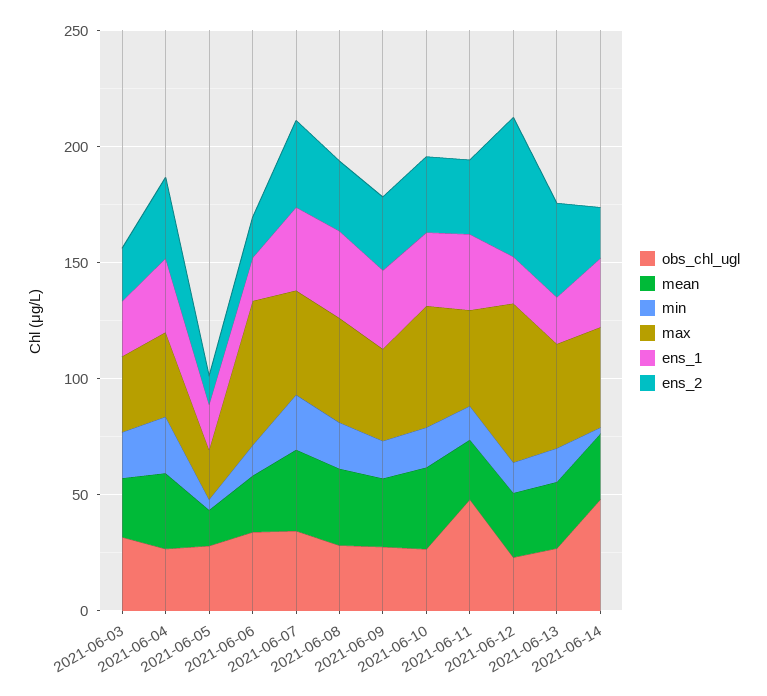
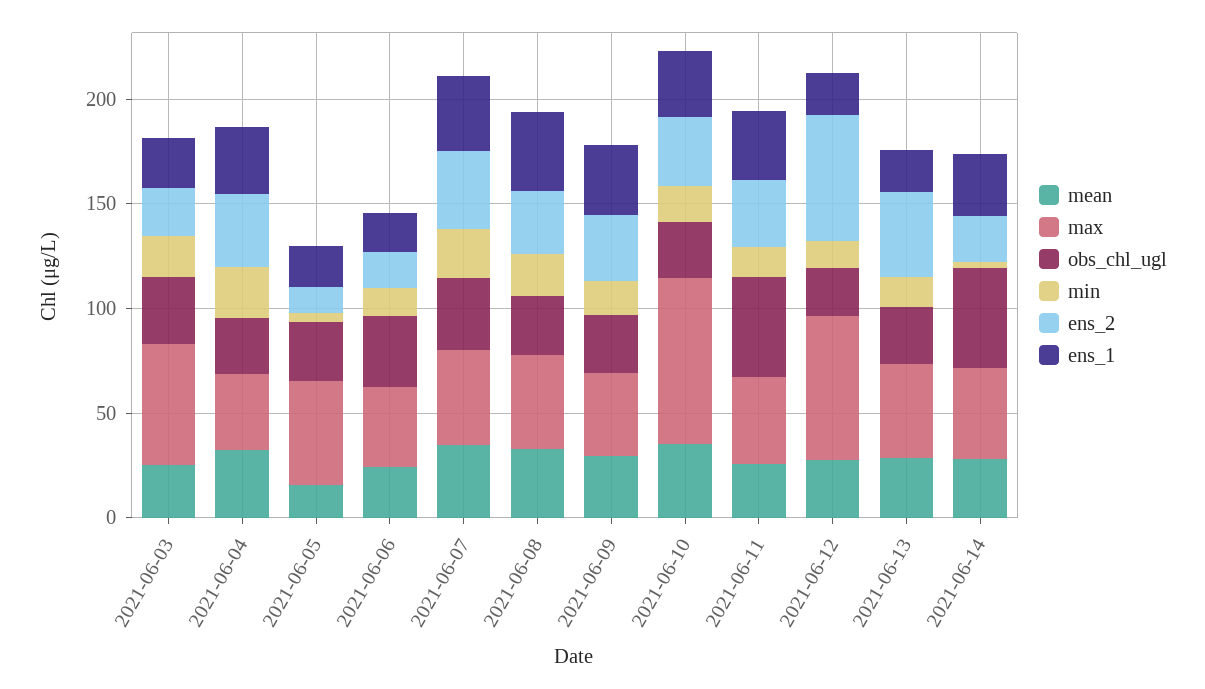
  {
    "obs_chl_ugl": {
      "2021-06-03": 30,
      "2021-06-04": 30,
      "2021-06-05": 30,
      "2021-06-06": 30,
      "2021-06-07": 30,
      "2021-06-08": 30,
      "2021-06-09": 30,
      "2021-06-10": 30,
      "2021-06-11": 50,
      "2021-06-12": 20,
      "2021-06-13": 30,
      "2021-06-14": 50
    },
    "mean": {
      "2021-06-03": 30,
      "2021-06-04": 30,
      "2021-06-05": 20,
      "2021-06-06": 20,
      "2021-06-07": 30,
      "2021-06-08": 30,
      "2021-06-09": 30,
      "2021-06-10": 40,
      "2021-06-11": 30,
      "2021-06-12": 30,
      "2021-06-13": 30,
      "2021-06-14": 30
    },
    "min": {
      "2021-06-03": 20,
      "2021-06-04": 20,
      "2021-06-05": 0,
      "2021-06-06": 10,
      "2021-06-07": 20,
      "2021-06-08": 20,
      "2021-06-09": 20,
      "2021-06-10": 20,
      "2021-06-11": 10,
      "2021-06-12": 10,
      "2021-06-13": 10,
      "2021-06-14": 0
    },
    "max": {
-     "2021-06-03": 30,
+     "2021-06-03": 60,
      "2021-06-04": 40,
-     "2021-06-05": 20,
+     "2021-06-05": 50,
-     "2021-06-06": 60,
+     "2021-06-06": 40,
      "2021-06-07": 40,
      "2021-06-08": 40,
      "2021-06-09": 40,
-     "2021-06-10": 50,
+     "2021-06-10": 80,
      "2021-06-11": 40,
      "2021-06-12": 70,
      "2021-06-13": 40,
      "2021-06-14": 40
    },
    "ens_1": {
      "2021-06-03": 20,
      "2021-06-04": 30,
      "2021-06-05": 20,
      "2021-06-06": 20,
      "2021-06-07": 40,
      "2021-06-08": 40,
      "2021-06-09": 30,
      "2021-06-10": 30,
      "2021-06-11": 30,
      "2021-06-12": 20,
      "2021-06-13": 20,
      "2021-06-14": 30
    },
    "ens_2": {
      "2021-06-03": 20,
      "2021-06-04": 30,
      "2021-06-05": 10,
      "2021-06-06": 20,
      "2021-06-07": 40,
      "2021-06-08": 30,
      "2021-06-09": 30,
      "2021-06-10": 30,
      "2021-06-11": 30,
      "2021-06-12": 60,
      "2021-06-13": 40,
      "2021-06-14": 20
    }
  }

